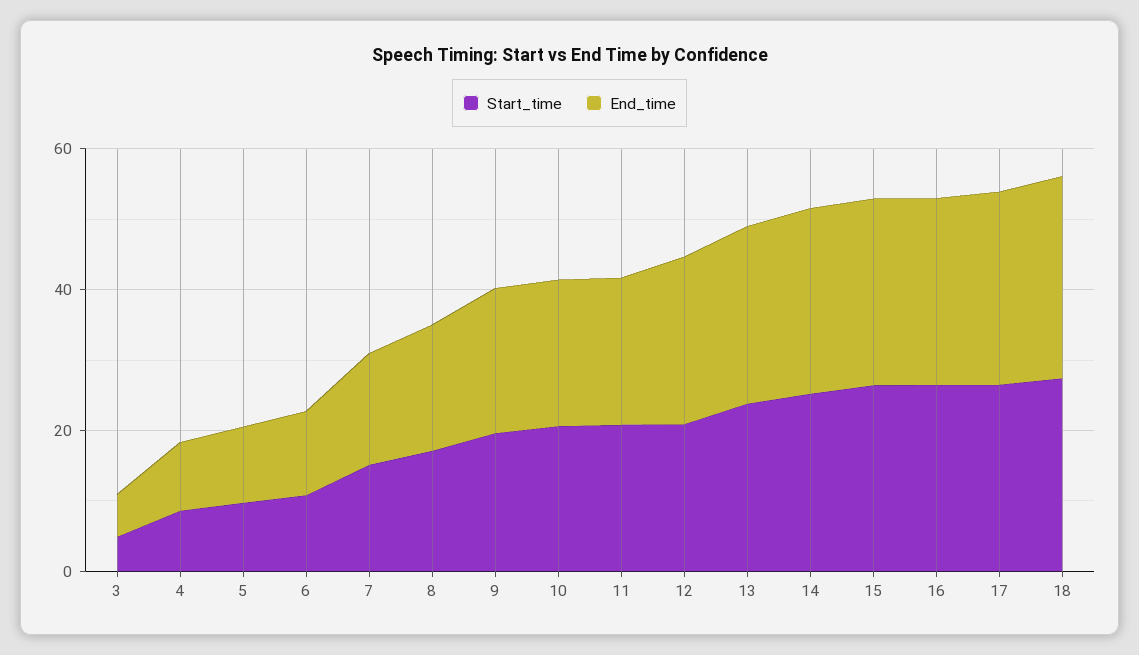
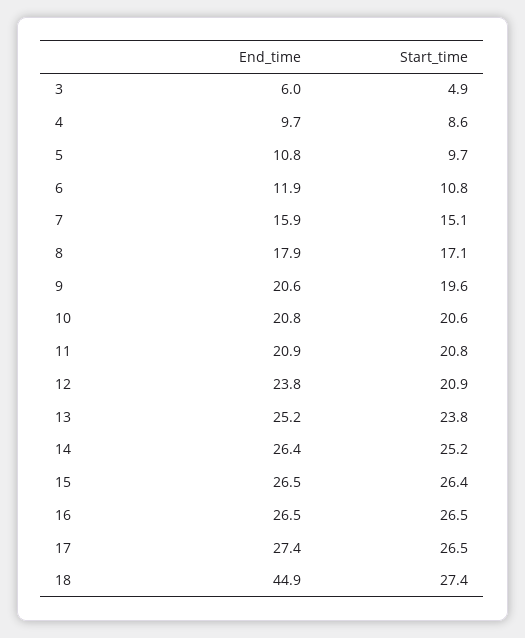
  {
    "Start_time": {
      "3": 4.9,
      "4": 8.6,
      "5": 9.7,
      "6": 10.8,
      "7": 15.1,
      "8": 17.1,
      "9": 19.6,
      "10": 20.6,
      "11": 20.8,
      "12": 20.9,
      "13": 23.8,
      "14": 25.2,
      "15": 26.4,
      "16": 26.5,
      "17": 26.5,
      "18": 27.4
    },
    "End_time": {
      "3": 6,
      "4": 9.7,
      "5": 10.8,
      "6": 11.9,
      "7": 15.9,
      "8": 17.9,
      "9": 20.6,
      "10": 20.8,
      "11": 20.9,
      "12": 23.8,
      "13": 25.2,
      "14": 26.4,
      "15": 26.5,
      "16": 26.5,
      "17": 27.4,
-     "18": 30
+     "18": 44.9
    }
  }

